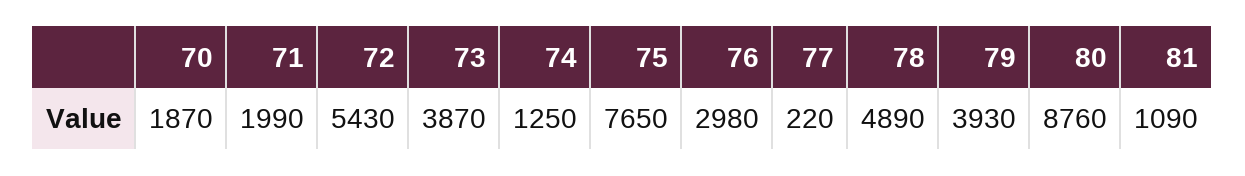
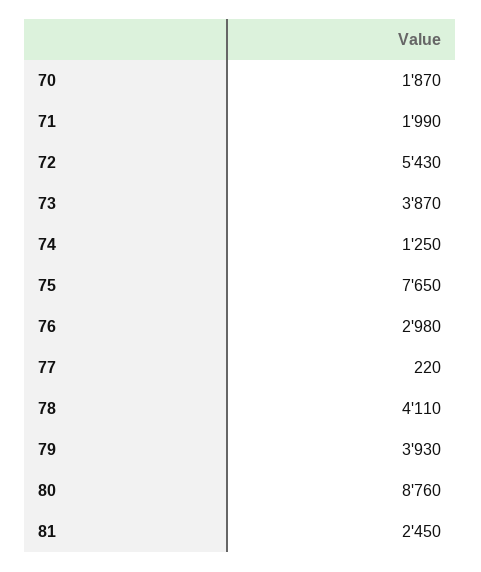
  {
    "70": 1870,
    "71": 1990,
    "72": 5430,
    "73": 3870,
    "74": 1250,
    "75": 7650,
    "76": 2980,
    "77": 220,
-   "78": 4890,
+   "78": 4110,
    "79": 3930,
    "80": 8760,
-   "81": 1090
+   "81": 2450
  }

